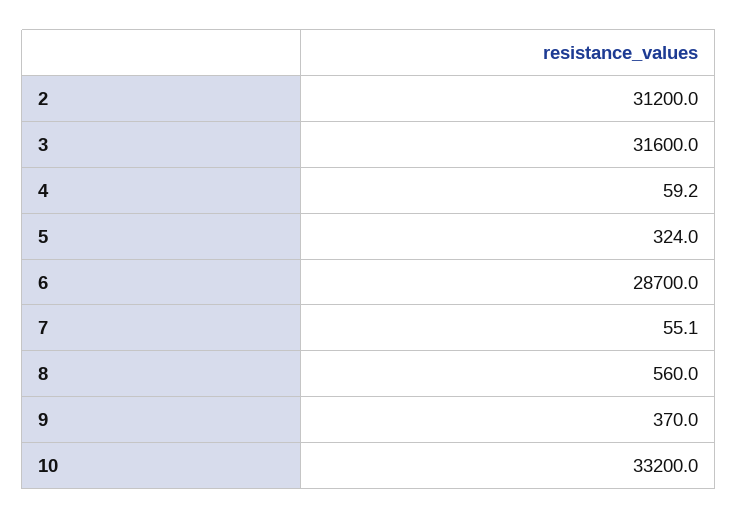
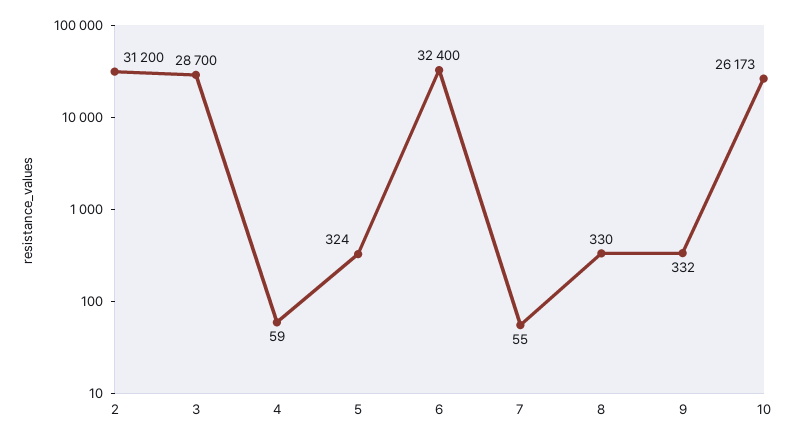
  {
    "2": 31200,
-   "3": 31600,
+   "3": 28700,
    "4": 59.2,
    "5": 324,
-   "6": 28700,
+   "6": 32400,
    "7": 55.1,
-   "8": 560,
+   "8": 330,
-   "9": 370,
+   "9": 332,
-   "10": 33200
+   "10": 26173
  }

